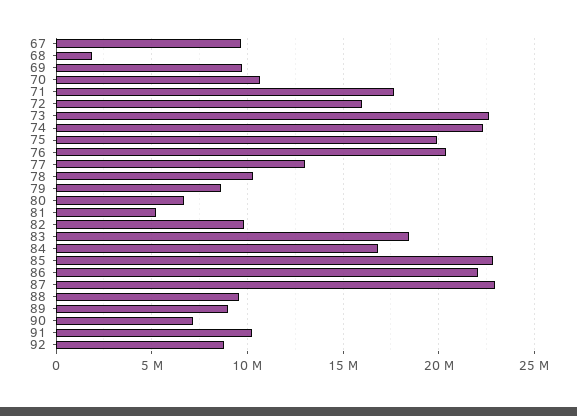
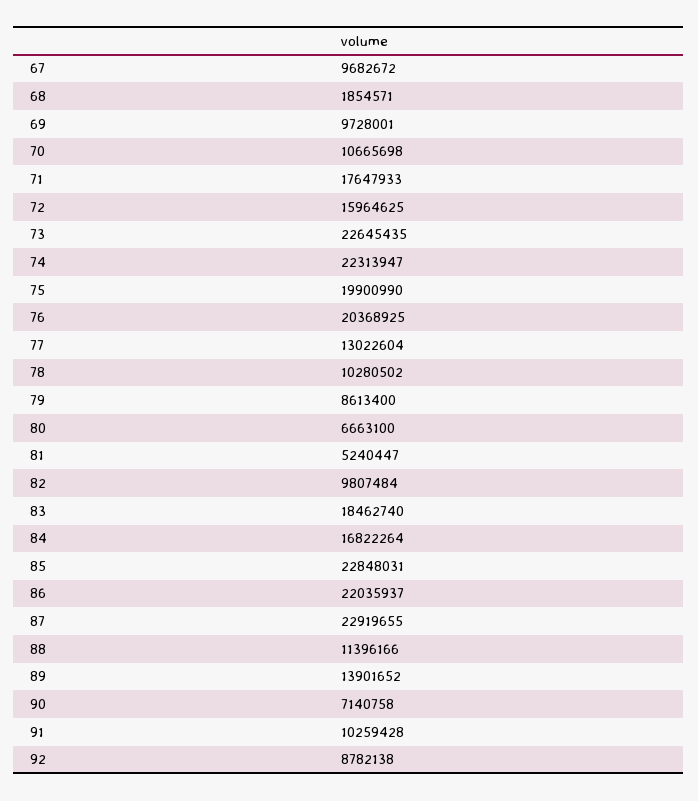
  {
    "67": 9682672,
    "68": 1854571,
    "69": 9728001,
    "70": 10665698,
    "71": 17647933,
    "72": 15964625,
    "73": 22645435,
    "74": 22313947,
    "75": 19900990,
    "76": 20368925,
    "77": 13022604,
    "78": 10280502,
    "79": 8613400,
    "80": 6663100,
    "81": 5240447,
    "82": 9807484,
    "83": 18462740,
    "84": 16822264,
    "85": 22848031,
    "86": 22035937,
    "87": 22919655,
-   "88": 9500000,
+   "88": 11396166,
-   "89": 9000000,
+   "89": 13901652,
    "90": 7140758,
    "91": 10259428,
    "92": 8782138
  }

